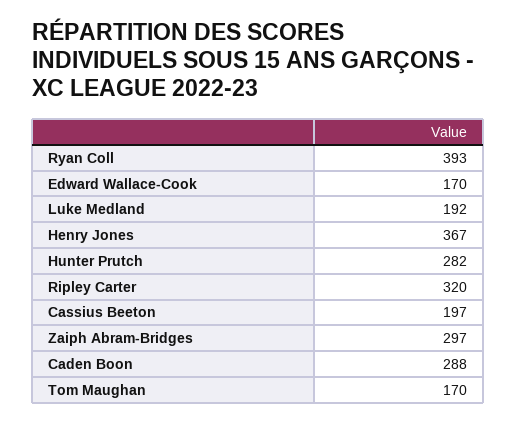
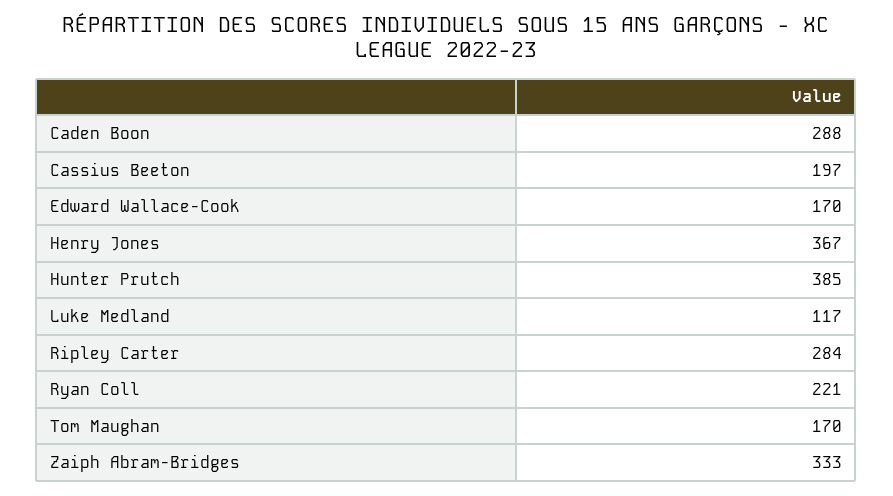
  {
-   "Ryan Coll": 393,
+   "Ryan Coll": 221,
    "Edward Wallace-Cook": 170,
-   "Luke Medland": 192,
+   "Luke Medland": 117,
    "Henry Jones": 367,
-   "Hunter Prutch": 282,
+   "Hunter Prutch": 385,
-   "Ripley Carter": 320,
+   "Ripley Carter": 284,
    "Cassius Beeton": 197,
-   "Zaiph Abram-Bridges": 297,
+   "Zaiph Abram-Bridges": 333,
    "Caden Boon": 288,
    "Tom Maughan": 170
  }

